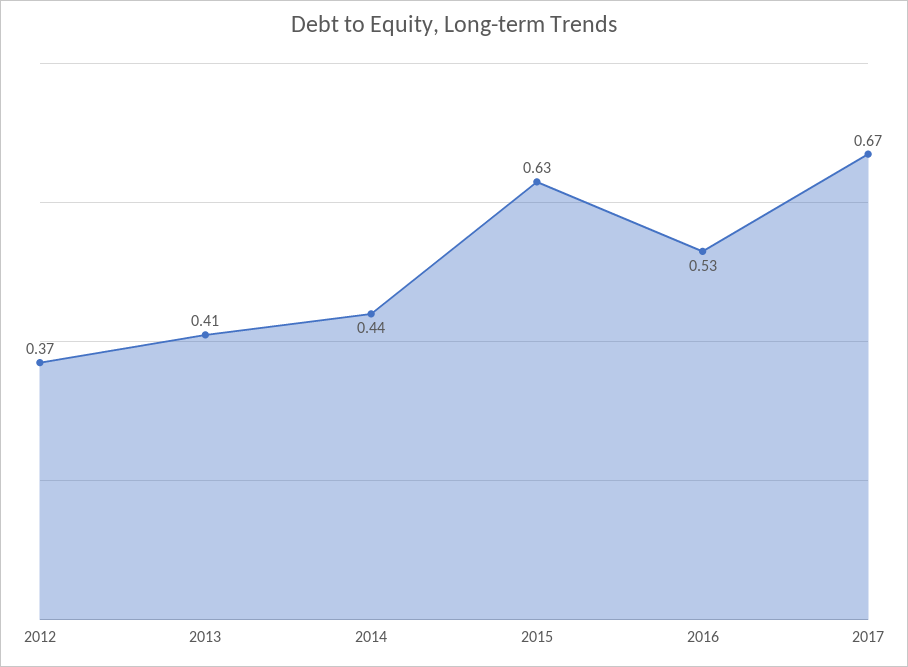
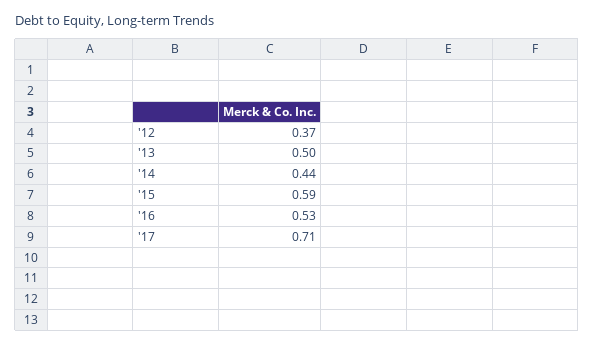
  {
    "2012": 0.37,
-   "2013": 0.41,
+   "2013": 0.5,
    "2014": 0.44,
-   "2015": 0.63,
+   "2015": 0.59,
    "2016": 0.53,
-   "2017": 0.67
+   "2017": 0.71
  }

